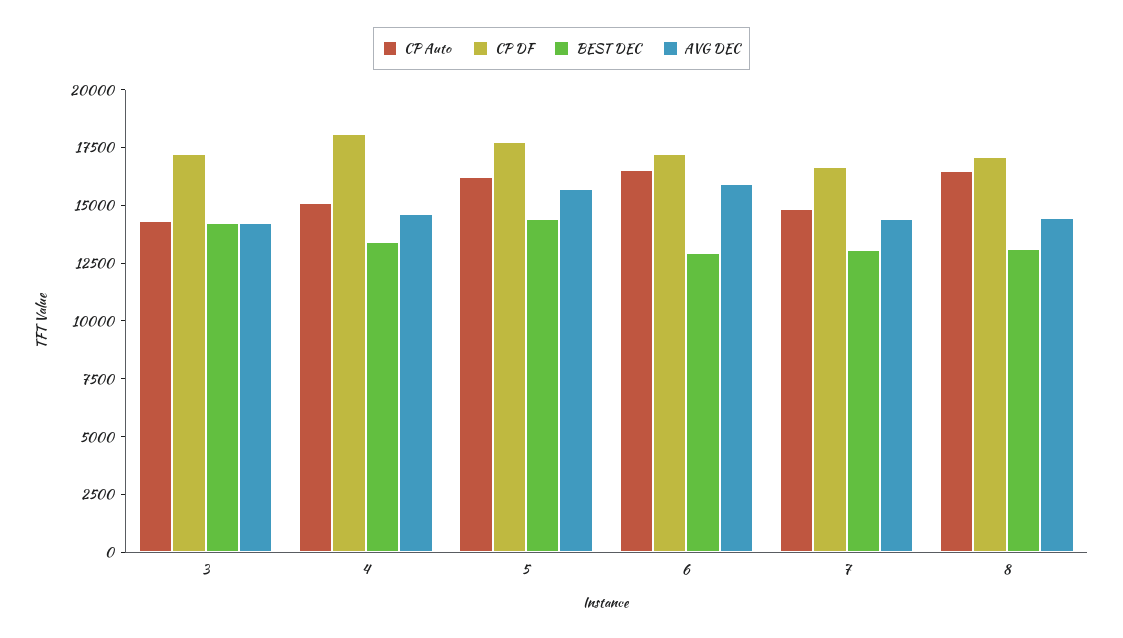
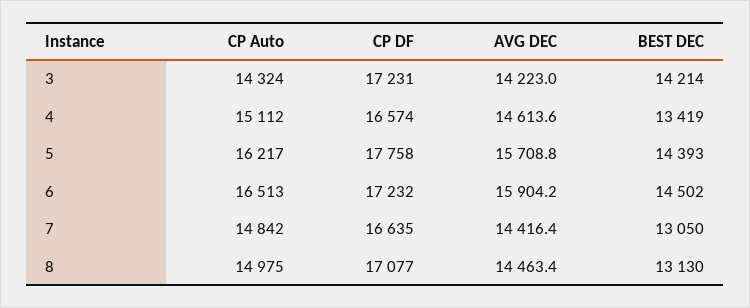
  {
    "CP Auto": {
      "3": 14324,
      "4": 15112,
      "5": 16217,
      "6": 16513,
      "7": 14842,
-     "8": 16500
+     "8": 14975
    },
    "CP DF": {
      "3": 17231,
-     "4": 18000,
+     "4": 16574,
      "5": 17758,
      "6": 17232,
      "7": 16635,
      "8": 17077
    },
    "BEST DEC": {
      "3": 14214,
      "4": 13419,
      "5": 14393,
-     "6": 13000,
+     "6": 14502,
      "7": 13050,
      "8": 13130
    },
    "AVG DEC": {
      "3": 14223,
      "4": 14613.6,
      "5": 15708.8,
      "6": 15904.2,
      "7": 14416.4,
      "8": 14463.4
    }
  }

